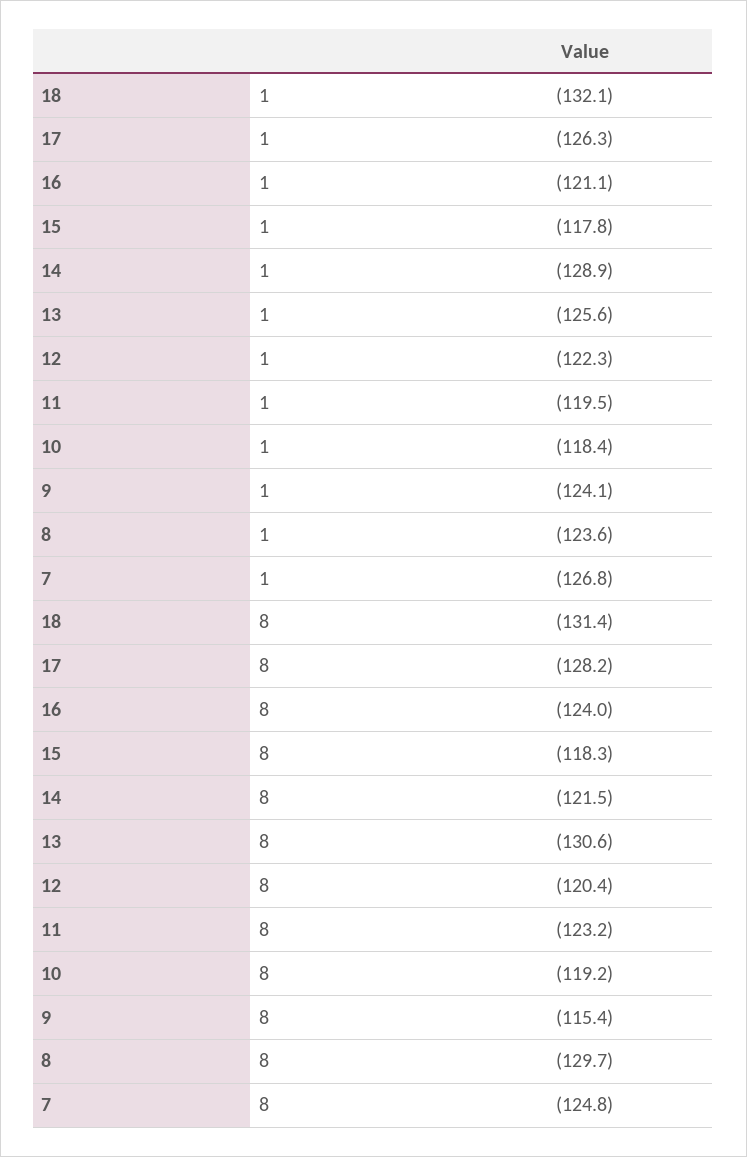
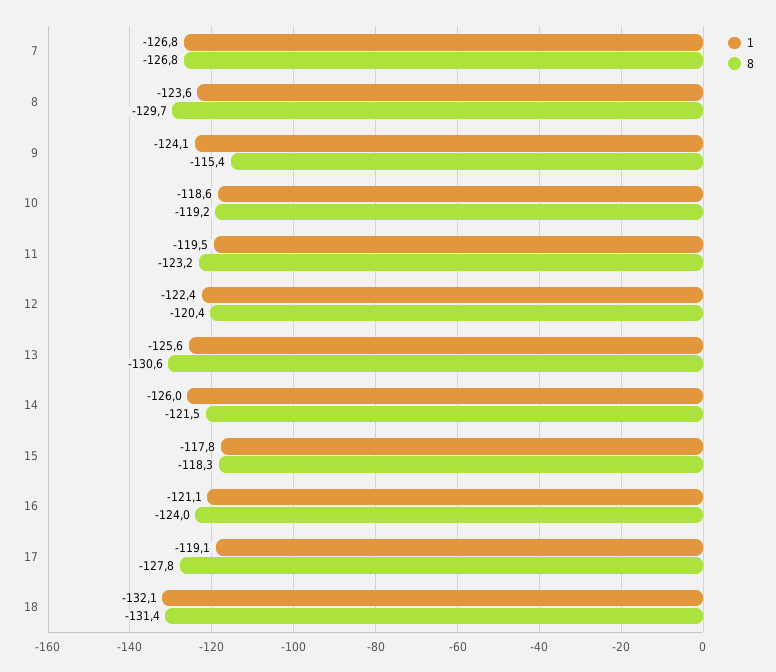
  {
    "1": {
      "18": -132.1,
-     "17": -126.3,
+     "17": -119.1,
      "16": -121.1,
      "15": -117.8,
-     "14": -128.9,
+     "14": -126,
      "13": -125.6,
-     "12": -122.3,
+     "12": -122.4,
      "11": -119.5,
-     "10": -118.4,
+     "10": -118.6,
      "9": -124.1,
      "8": -123.6,
      "7": -126.8
    },
    "8": {
      "18": -131.4,
-     "17": -128.2,
+     "17": -127.8,
      "16": -124,
      "15": -118.3,
      "14": -121.5,
      "13": -130.6,
      "12": -120.4,
      "11": -123.2,
      "10": -119.2,
      "9": -115.4,
      "8": -129.7,
-     "7": -124.8
+     "7": -126.8
    }
  }

